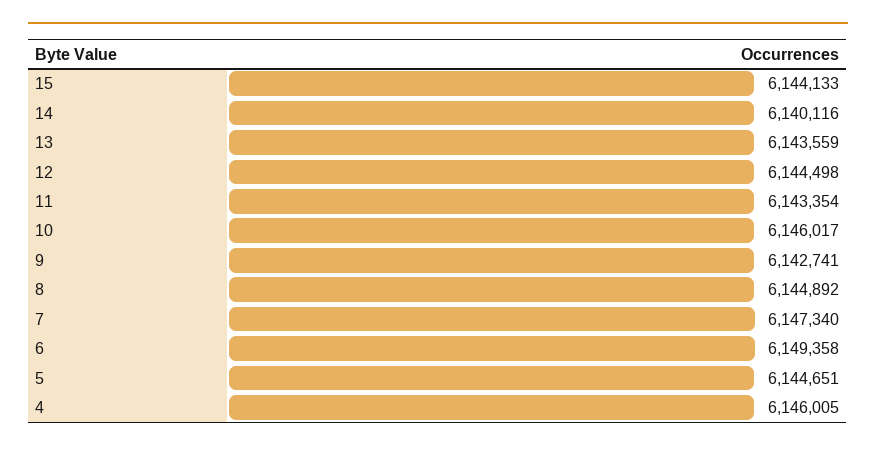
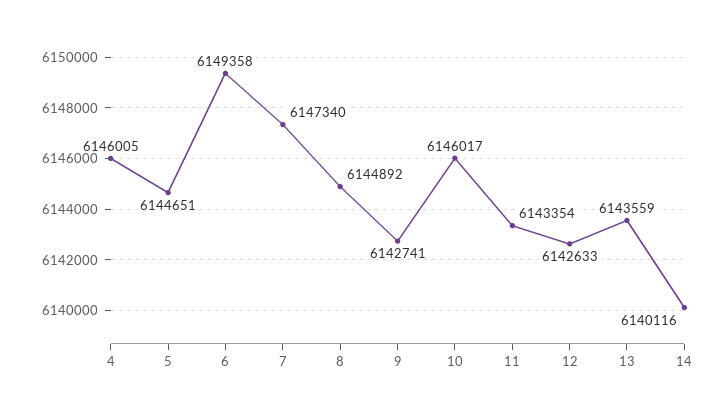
  {
-   "15": 6144133,
    "14": 6140116,
    "13": 6143559,
-   "12": 6144498,
+   "12": 6142633,
    "11": 6143354,
    "10": 6146017,
    "9": 6142741,
    "8": 6144892,
    "7": 6147340,
    "6": 6149358,
    "5": 6144651,
    "4": 6146005
  }

